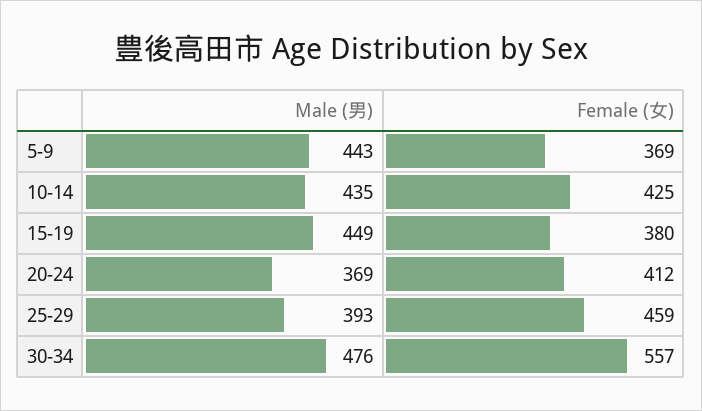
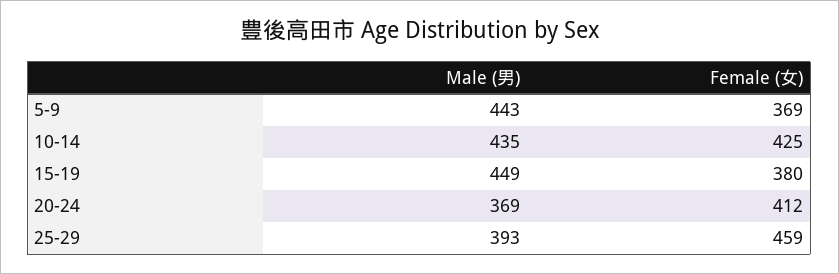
  {
    "Male (男)": {
      "5-9": 443,
      "10-14": 435,
      "15-19": 449,
      "20-24": 369,
-     "25-29": 393,
+     "25-29": 393
-     "30-34": 476
    },
    "Female (女)": {
      "5-9": 369,
      "10-14": 425,
      "15-19": 380,
      "20-24": 412,
-     "25-29": 459,
+     "25-29": 459
-     "30-34": 557
    }
  }

